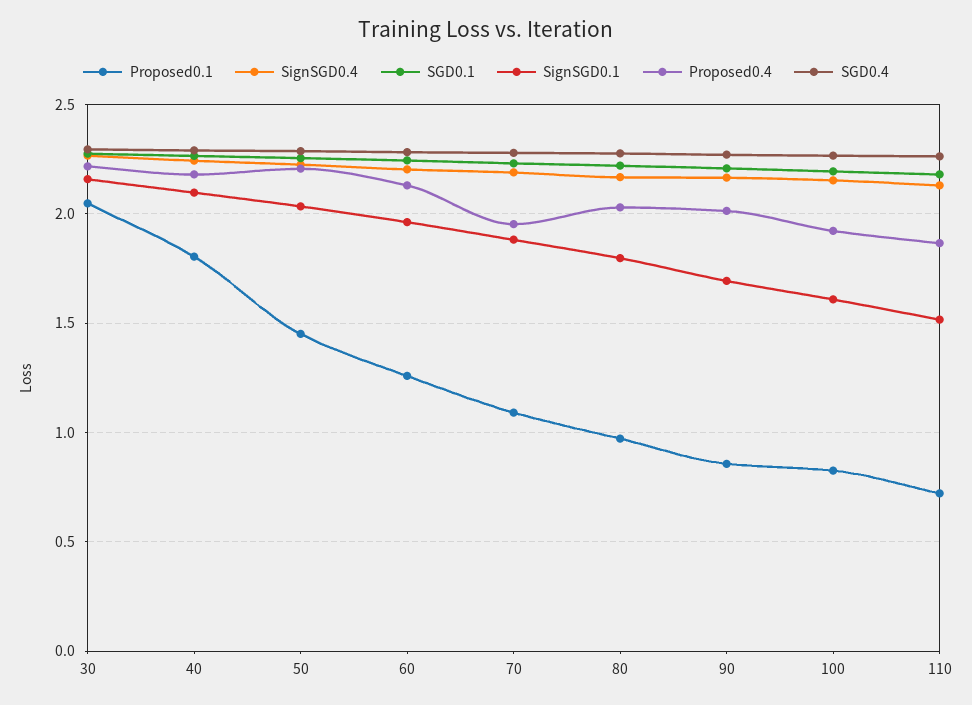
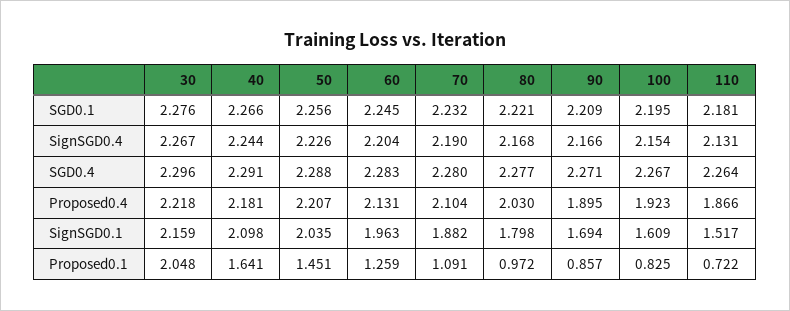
  {
    "Proposed0.1": {
      "30": 2.048,
-     "40": 1.8,
+     "40": 1.641,
      "50": 1.451,
      "60": 1.259,
      "70": 1.091,
      "80": 0.972,
      "90": 0.857,
      "100": 0.825,
      "110": 0.722
    },
    "SignSGD0.4": {
      "30": 2.267,
      "40": 2.244,
      "50": 2.226,
      "60": 2.204,
      "70": 2.19,
      "80": 2.168,
      "90": 2.166,
      "100": 2.154,
      "110": 2.131
    },
    "SGD0.1": {
      "30": 2.276,
      "40": 2.266,
      "50": 2.256,
      "60": 2.245,
      "70": 2.232,
      "80": 2.221,
      "90": 2.209,
      "100": 2.195,
      "110": 2.181
    },
    "SignSGD0.1": {
      "30": 2.159,
      "40": 2.098,
      "50": 2.035,
      "60": 1.963,
      "70": 1.882,
      "80": 1.798,
      "90": 1.694,
      "100": 1.609,
      "110": 1.517
    },
    "Proposed0.4": {
      "30": 2.218,
      "40": 2.181,
      "50": 2.207,
      "60": 2.131,
-     "70": 1.95,
+     "70": 2.104,
      "80": 2.03,
-     "90": 2,
+     "90": 1.895,
      "100": 1.923,
      "110": 1.866
    },
    "SGD0.4": {
      "30": 2.296,
      "40": 2.291,
      "50": 2.288,
      "60": 2.283,
      "70": 2.28,
      "80": 2.277,
      "90": 2.271,
      "100": 2.267,
      "110": 2.264
    }
  }

